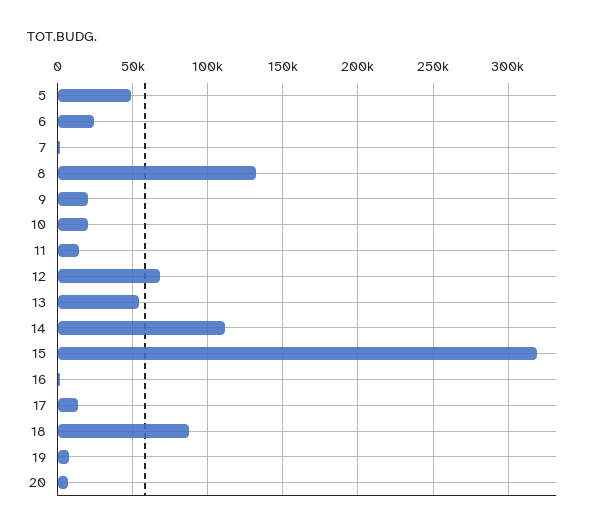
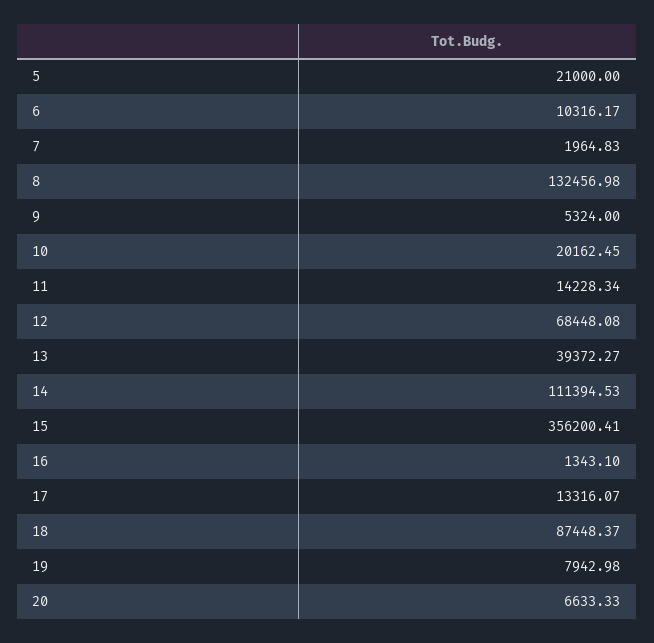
  {
-   "5": 50000,
+   "5": 21000,
-   "6": 25000,
+   "6": 10316.17,
    "7": 1964.83,
    "8": 132456.98,
-   "9": 20000,
+   "9": 5324,
    "10": 20162.45,
    "11": 14228.34,
    "12": 68448.08,
-   "13": 55000,
+   "13": 39372.27,
    "14": 111394.53,
-   "15": 320000,
+   "15": 356200.41,
    "16": 1343.1,
    "17": 13316.07,
    "18": 87448.37,
    "19": 7942.98,
    "20": 6633.33
  }

